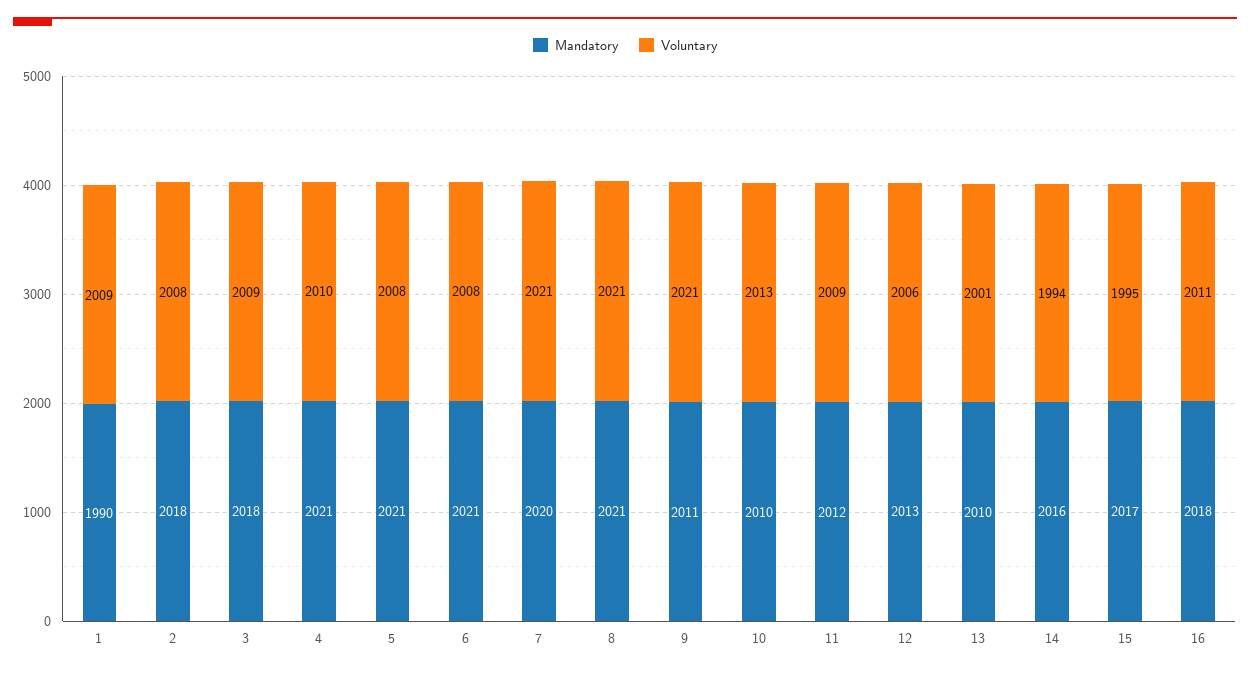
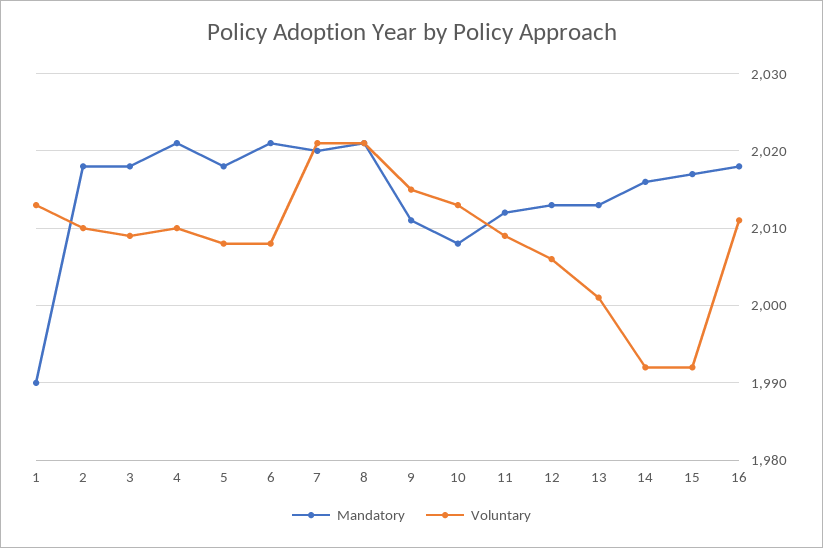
  {
    "Mandatory": {
      "1": 1990,
      "2": 2018,
      "3": 2018,
      "4": 2021,
-     "5": 2021,
+     "5": 2018,
      "6": 2021,
      "7": 2020,
      "8": 2021,
      "9": 2011,
-     "10": 2010,
+     "10": 2008,
      "11": 2012,
      "12": 2013,
-     "13": 2010,
+     "13": 2013,
      "14": 2016,
      "15": 2017,
      "16": 2018
    },
    "Voluntary": {
-     "1": 2009,
+     "1": 2013,
-     "2": 2008,
+     "2": 2010,
      "3": 2009,
      "4": 2010,
      "5": 2008,
      "6": 2008,
      "7": 2021,
      "8": 2021,
-     "9": 2021,
+     "9": 2015,
      "10": 2013,
      "11": 2009,
      "12": 2006,
      "13": 2001,
-     "14": 1994,
+     "14": 1992,
-     "15": 1995,
+     "15": 1992,
      "16": 2011
    }
  }

